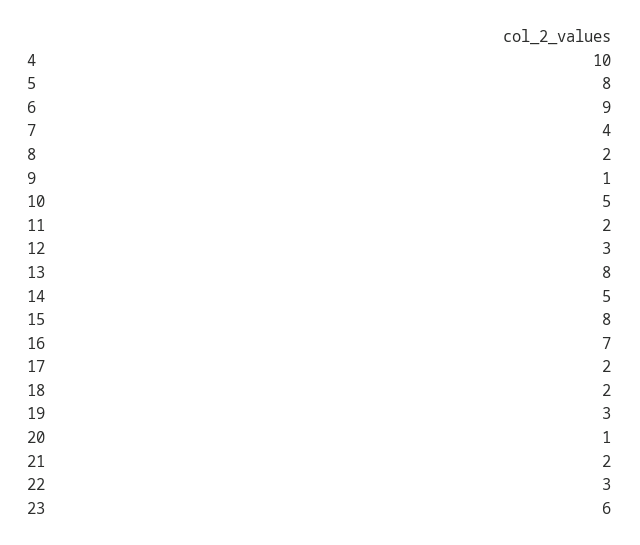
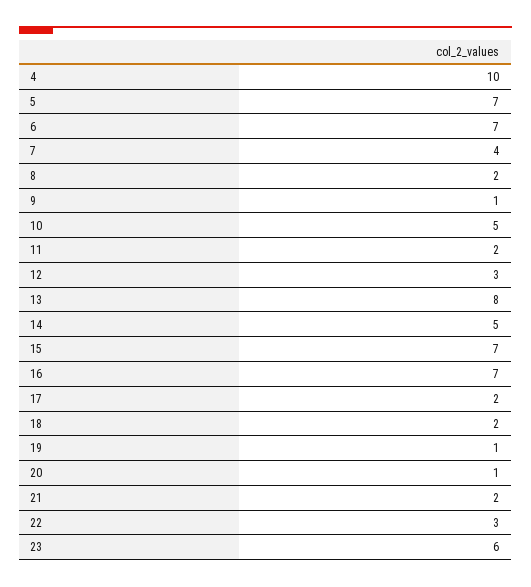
  {
    "4": 10,
-   "5": 8,
+   "5": 7,
-   "6": 9,
+   "6": 7,
    "7": 4,
    "8": 2,
    "9": 1,
    "10": 5,
    "11": 2,
    "12": 3,
    "13": 8,
    "14": 5,
-   "15": 8,
+   "15": 7,
    "16": 7,
    "17": 2,
    "18": 2,
-   "19": 3,
+   "19": 1,
    "20": 1,
    "21": 2,
    "22": 3,
    "23": 6
  }

